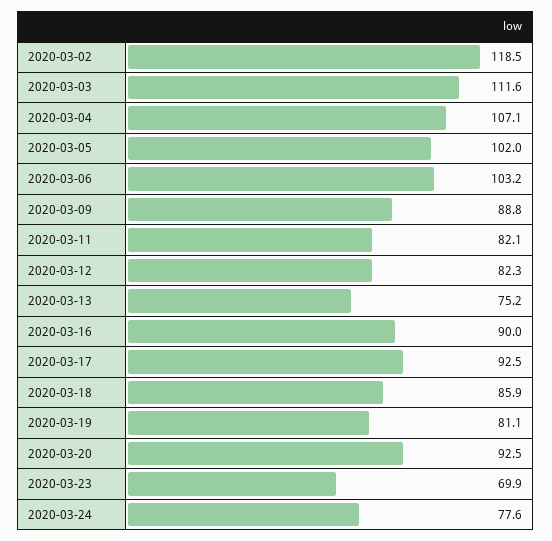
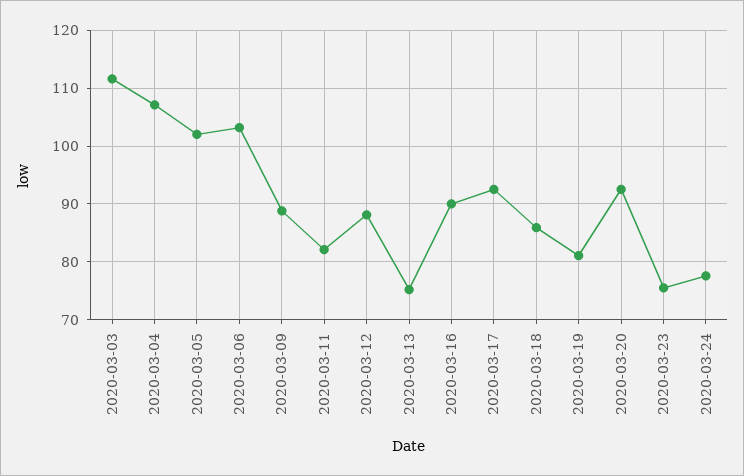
  {
-   "2020-03-02": 118.5,
    "2020-03-03": 111.6,
    "2020-03-04": 107.1,
    "2020-03-05": 102,
    "2020-03-06": 103.2,
    "2020-03-09": 88.8,
    "2020-03-11": 82.1,
-   "2020-03-12": 82.3,
+   "2020-03-12": 88,
    "2020-03-13": 75.2,
    "2020-03-16": 90,
    "2020-03-17": 92.5,
    "2020-03-18": 85.9,
    "2020-03-19": 81.1,
    "2020-03-20": 92.5,
-   "2020-03-23": 69.9,
+   "2020-03-23": 76,
    "2020-03-24": 77.6
  }

